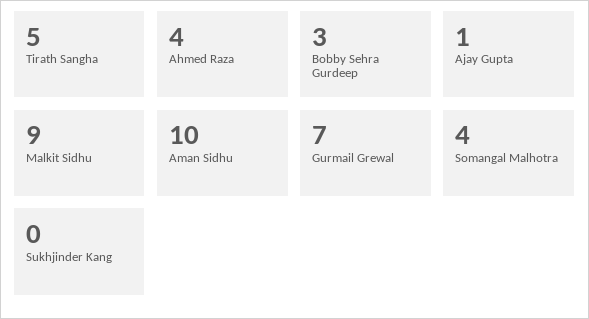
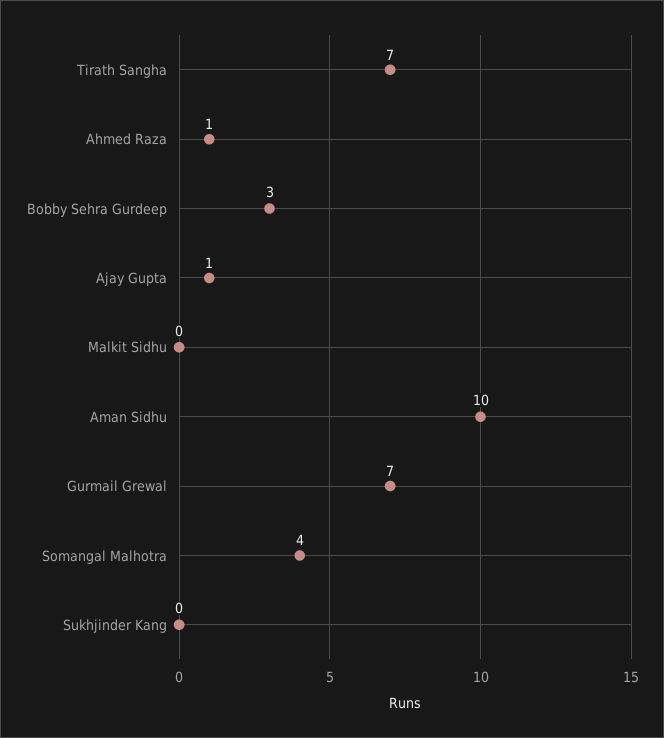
  {
-   "Tirath Sangha": 5,
+   "Tirath Sangha": 7,
-   "Ahmed Raza": 4,
+   "Ahmed Raza": 1,
    "Bobby Sehra Gurdeep": 3,
    "Ajay Gupta": 1,
-   "Malkit Sidhu": 9,
+   "Malkit Sidhu": 0,
    "Aman Sidhu": 10,
    "Gurmail Grewal": 7,
    "Somangal Malhotra": 4,
    "Sukhjinder Kang": 0
  }

